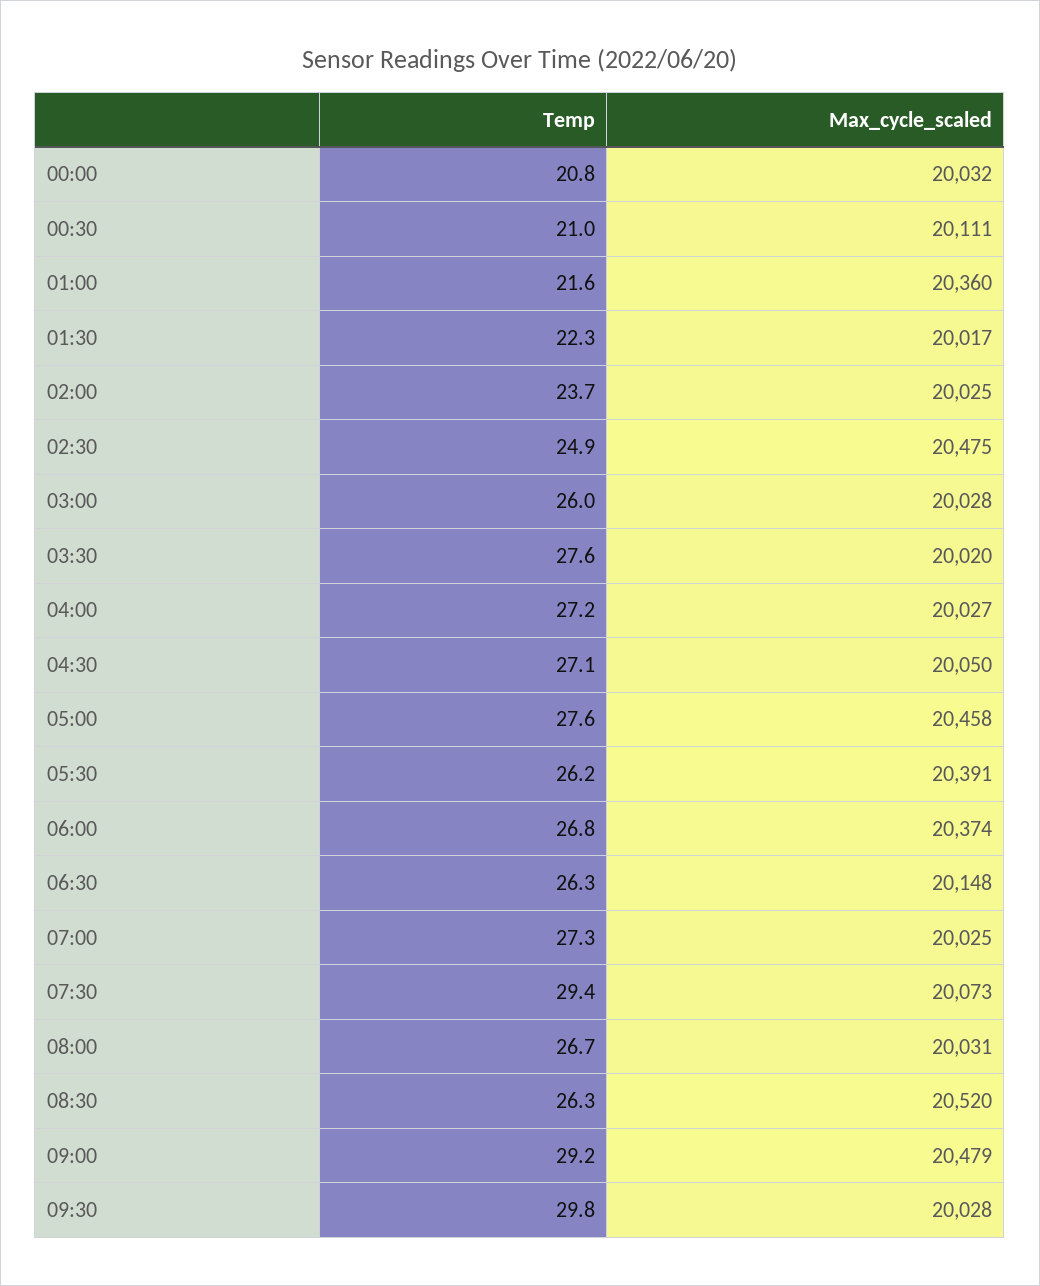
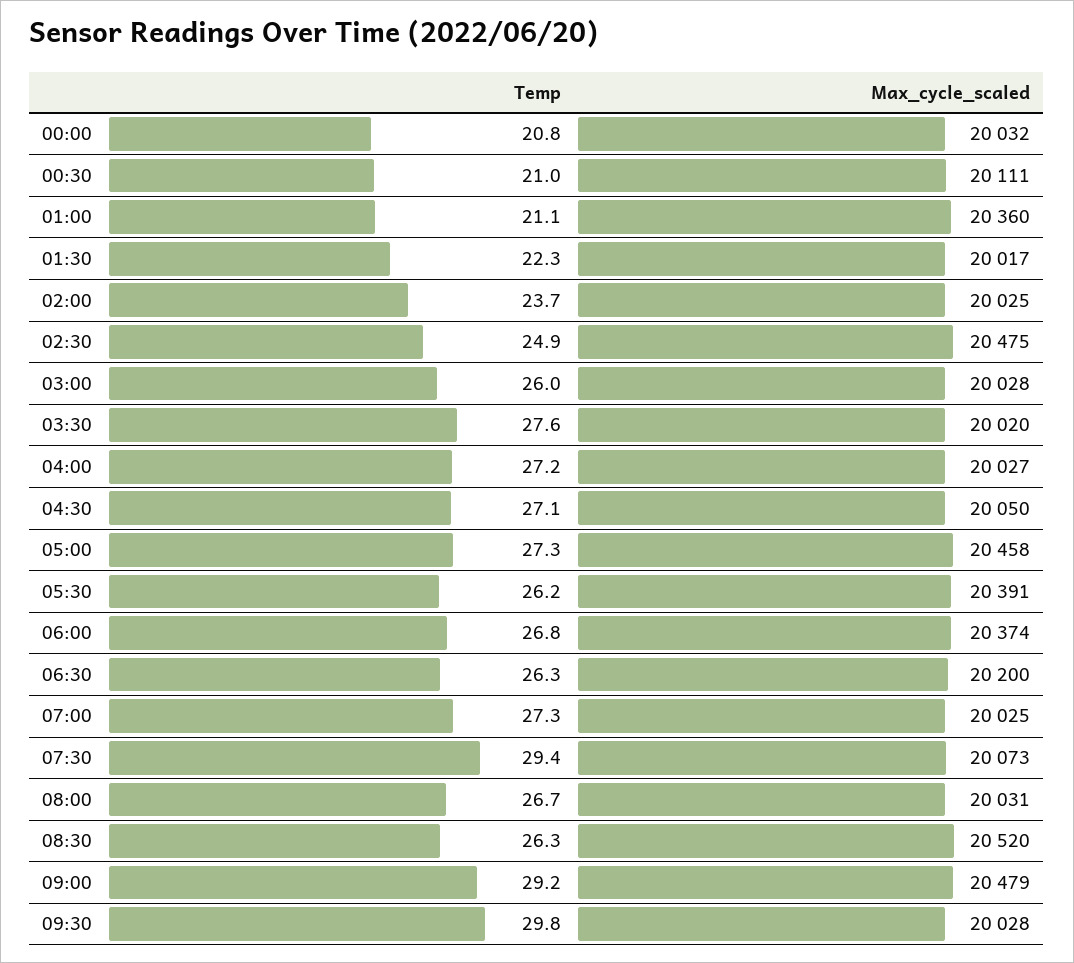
  {
    "Temp": {
      "00:00": 20.8,
      "00:30": 21,
-     "01:00": 21.6,
+     "01:00": 21.1,
      "01:30": 22.3,
      "02:00": 23.7,
      "02:30": 24.9,
      "03:00": 26,
      "03:30": 27.6,
      "04:00": 27.2,
      "04:30": 27.1,
-     "05:00": 27.6,
+     "05:00": 27.3,
      "05:30": 26.2,
      "06:00": 26.8,
      "06:30": 26.3,
      "07:00": 27.3,
      "07:30": 29.4,
      "08:00": 26.7,
      "08:30": 26.3,
      "09:00": 29.2,
      "09:30": 29.8
    },
    "Max_cycle_scaled": {
      "00:00": 20032,
      "00:30": 20111,
      "01:00": 20360,
      "01:30": 20017,
      "02:00": 20025,
      "02:30": 20475,
      "03:00": 20028,
      "03:30": 20020,
      "04:00": 20027,
      "04:30": 20050,
      "05:00": 20458,
      "05:30": 20391,
      "06:00": 20374,
-     "06:30": 20148,
+     "06:30": 20200,
      "07:00": 20025,
      "07:30": 20073,
      "08:00": 20031,
      "08:30": 20520,
      "09:00": 20479,
      "09:30": 20028
    }
  }

